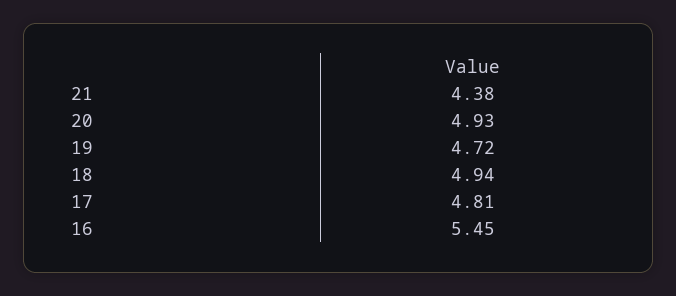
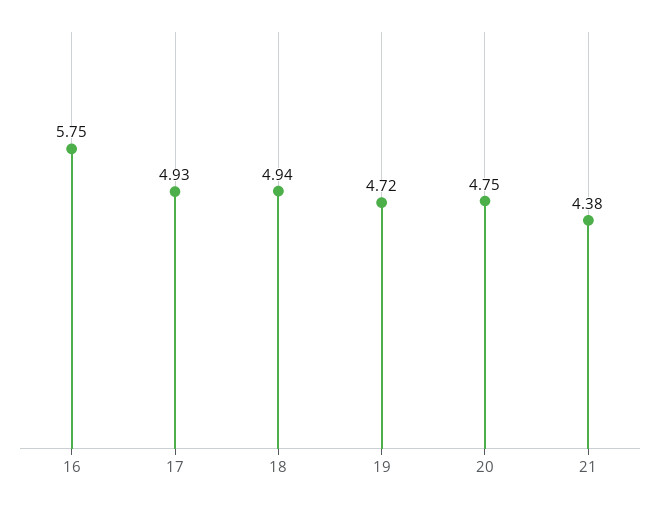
  {
    "21": 4.38,
-   "20": 4.93,
+   "20": 4.75,
    "19": 4.72,
    "18": 4.94,
-   "17": 4.81,
+   "17": 4.93,
-   "16": 5.45
+   "16": 5.75
  }

